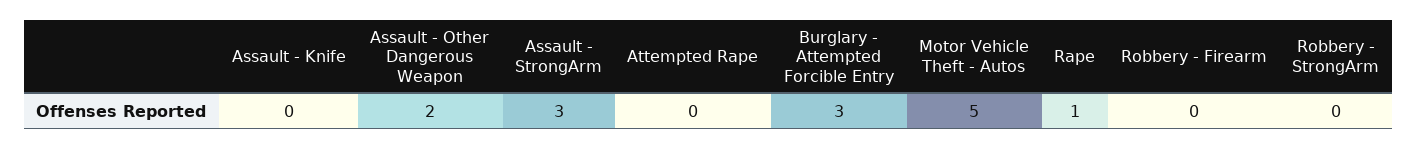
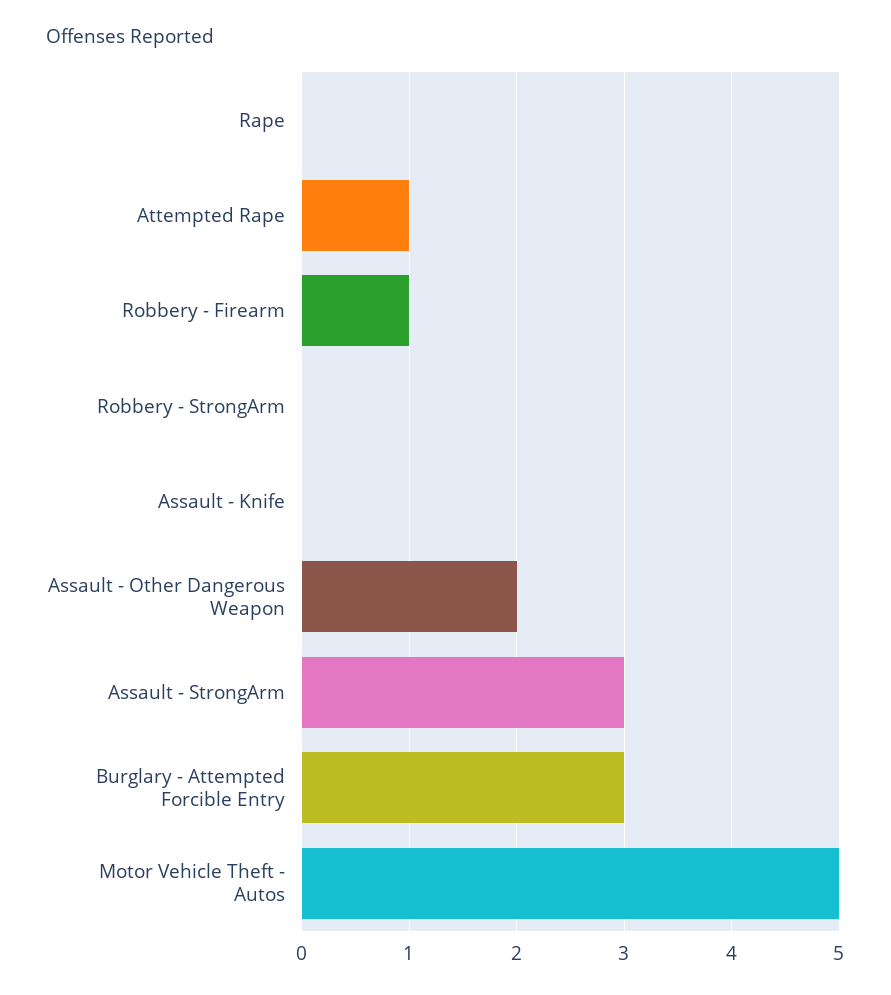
  {
    "Assault - Knife": 0,
    "Assault - Other Dangerous Weapon": 2,
    "Assault - StrongArm": 3,
-   "Attempted Rape": 0,
+   "Attempted Rape": 1,
    "Burglary - Attempted Forcible Entry": 3,
    "Motor Vehicle Theft - Autos": 5,
-   "Rape": 1,
+   "Rape": 0,
-   "Robbery - Firearm": 0,
+   "Robbery - Firearm": 1,
    "Robbery - StrongArm": 0
  }

